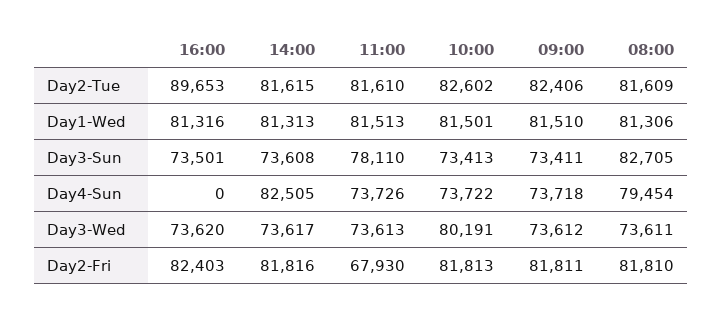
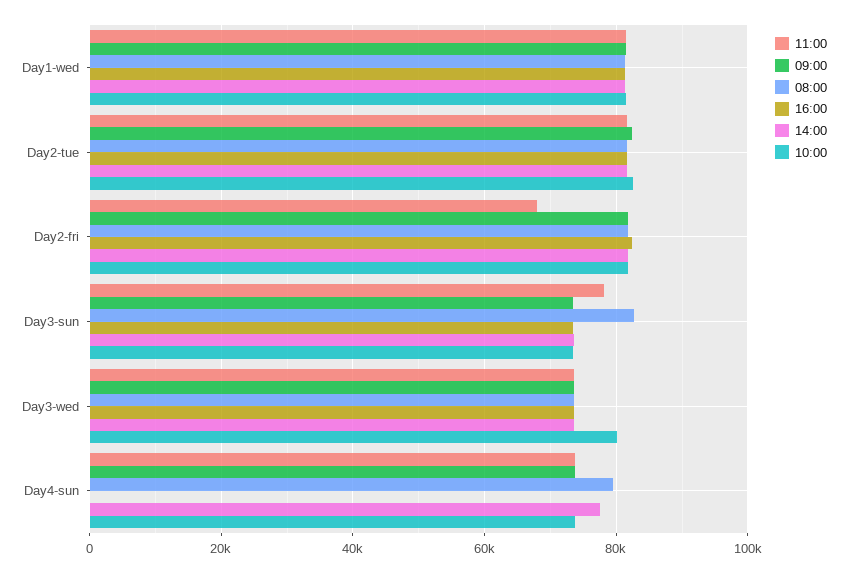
  {
    "16:00": {
-     "Day2-Tue": 89653,
+     "Day2-Tue": 82000,
      "Day1-Wed": 81316,
      "Day3-Sun": 73501,
      "Day4-Sun": 0,
      "Day3-Wed": 73620,
      "Day2-Fri": 82403
    },
    "14:00": {
      "Day2-Tue": 81615,
      "Day1-Wed": 81313,
      "Day3-Sun": 73608,
-     "Day4-Sun": 82505,
+     "Day4-Sun": 78000,
      "Day3-Wed": 73617,
      "Day2-Fri": 81816
    },
    "11:00": {
      "Day2-Tue": 81610,
      "Day1-Wed": 81513,
      "Day3-Sun": 78110,
      "Day4-Sun": 73726,
      "Day3-Wed": 73613,
      "Day2-Fri": 67930
    },
    "10:00": {
      "Day2-Tue": 82602,
      "Day1-Wed": 81501,
      "Day3-Sun": 73413,
      "Day4-Sun": 73722,
      "Day3-Wed": 80191,
      "Day2-Fri": 81813
    },
    "09:00": {
      "Day2-Tue": 82406,
      "Day1-Wed": 81510,
      "Day3-Sun": 73411,
      "Day4-Sun": 73718,
      "Day3-Wed": 73612,
      "Day2-Fri": 81811
    },
    "08:00": {
      "Day2-Tue": 81609,
      "Day1-Wed": 81306,
      "Day3-Sun": 82705,
      "Day4-Sun": 79454,
      "Day3-Wed": 73611,
      "Day2-Fri": 81810
    }
  }

